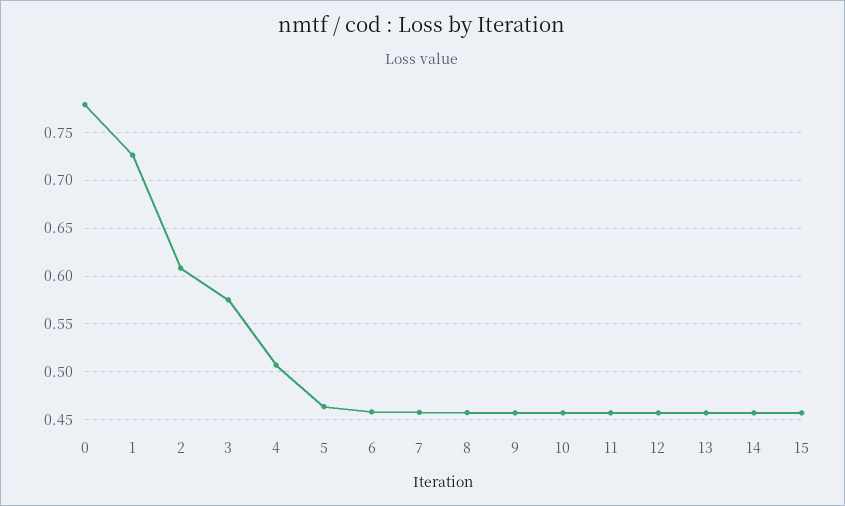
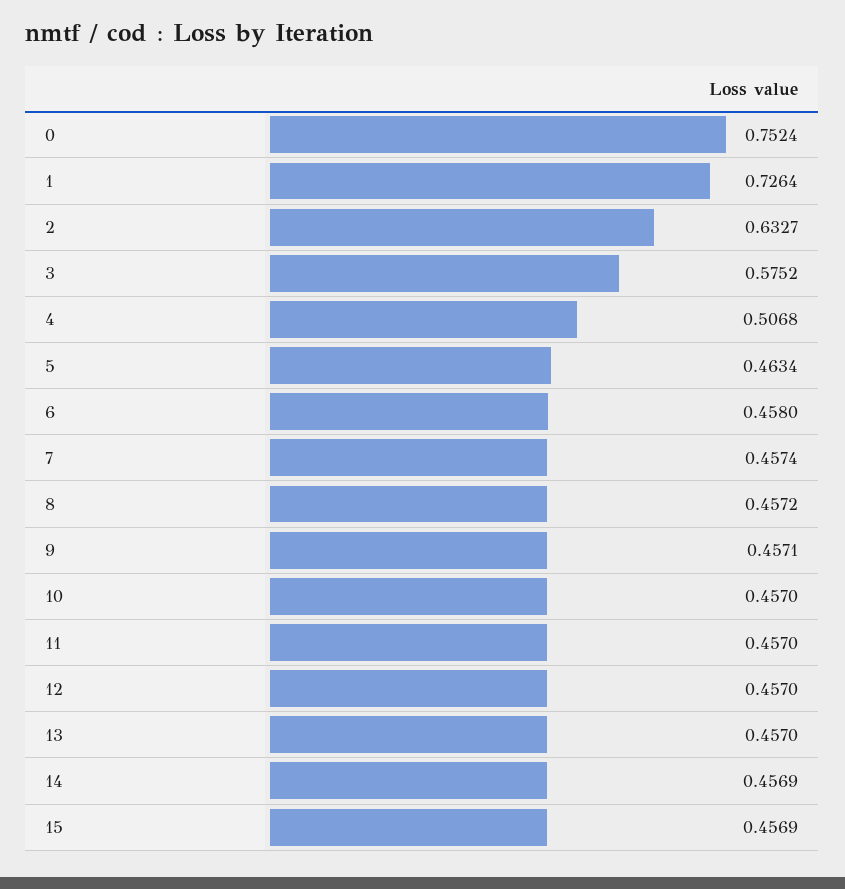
  {
-   "0": 0.78,
+   "0": 0.7524,
    "1": 0.7264,
-   "2": 0.61,
+   "2": 0.6327,
    "3": 0.5752,
    "4": 0.5068,
    "5": 0.4634,
    "6": 0.458,
    "7": 0.4574,
    "8": 0.4572,
    "9": 0.4571,
    "10": 0.457,
    "11": 0.457,
    "12": 0.457,
    "13": 0.457,
    "14": 0.4569,
    "15": 0.4569
  }

